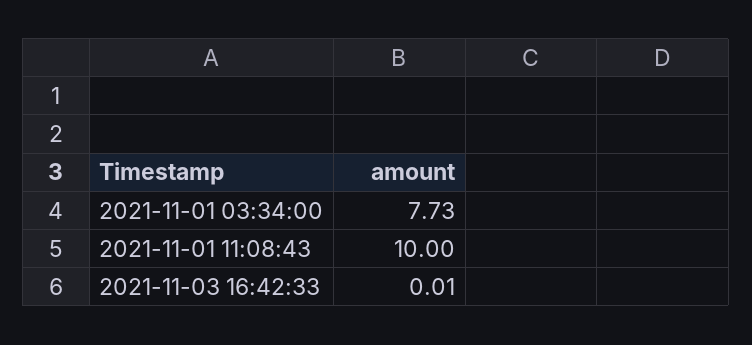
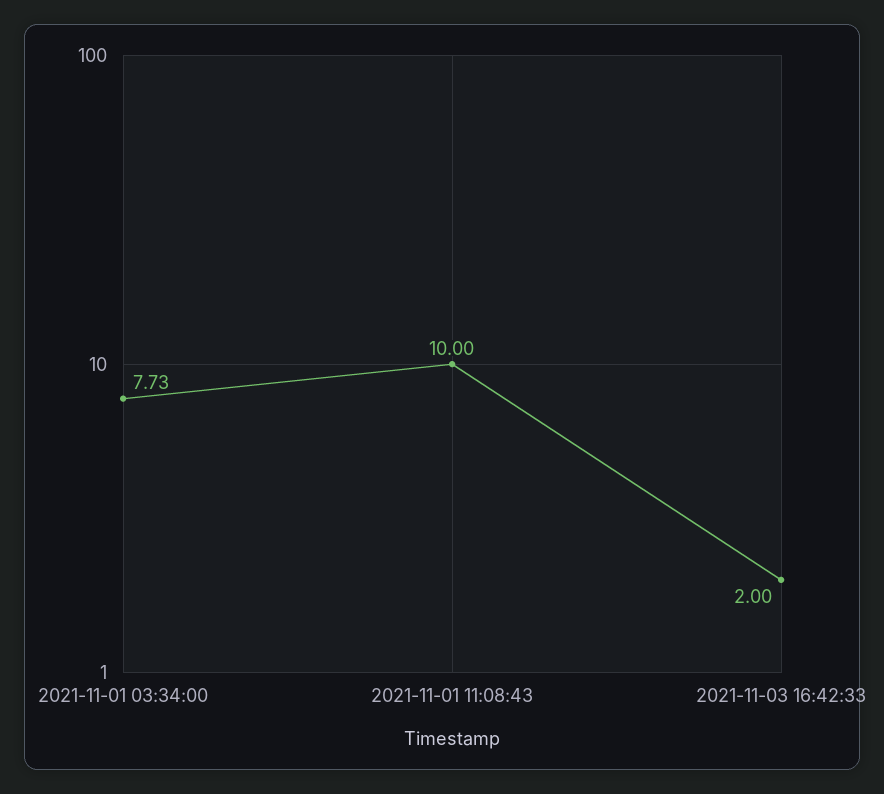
  {
    "2021-11-01 03:34:00": 7.73,
    "2021-11-01 11:08:43": 10,
-   "2021-11-03 16:42:33": 0.01
+   "2021-11-03 16:42:33": 2
  }

